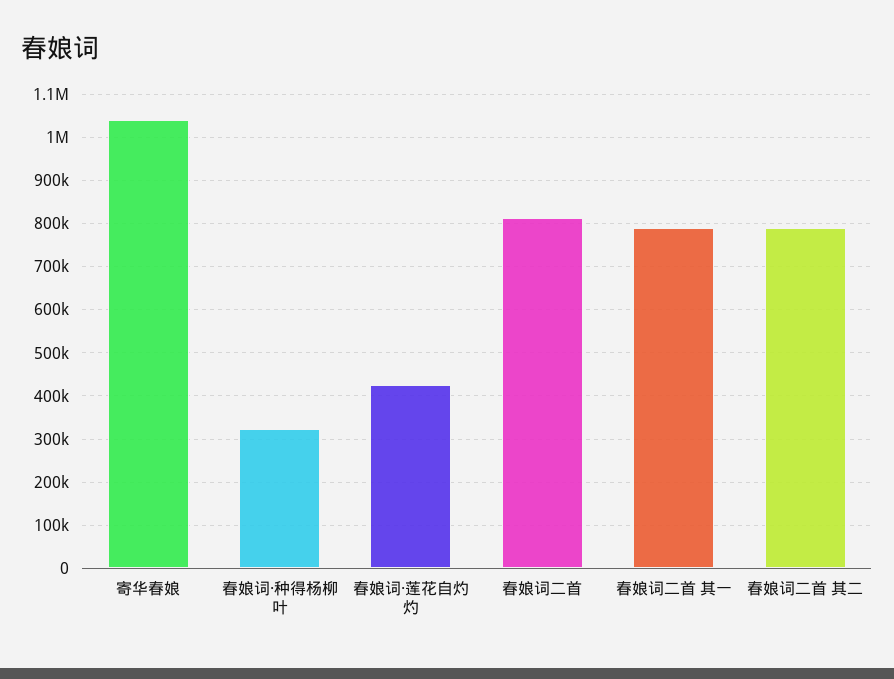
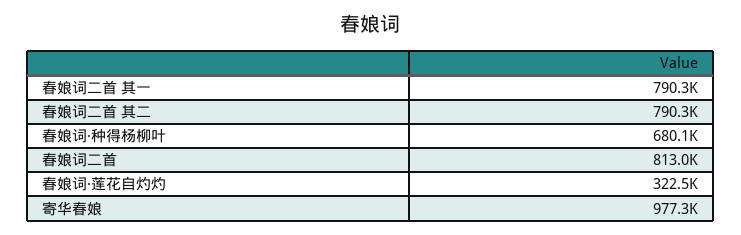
  {
-   "寄华春娘": 1040000,
+   "寄华春娘": 977300,
-   "春娘词·种得杨柳叶": 320000,
+   "春娘词·种得杨柳叶": 680100,
-   "春娘词·莲花自灼灼": 420000,
+   "春娘词·莲花自灼灼": 322500,
    "春娘词二首": 813000,
    "春娘词二首 其一": 790300,
    "春娘词二首 其二": 790300
  }

